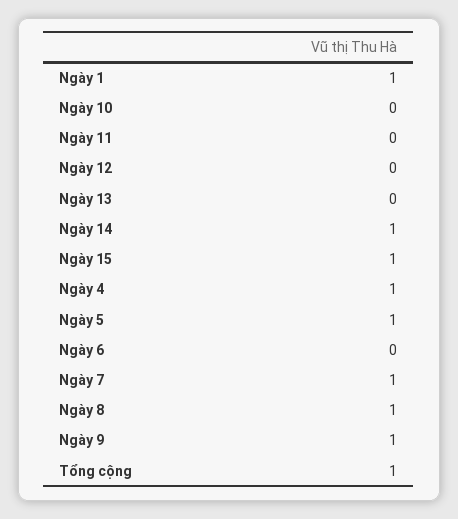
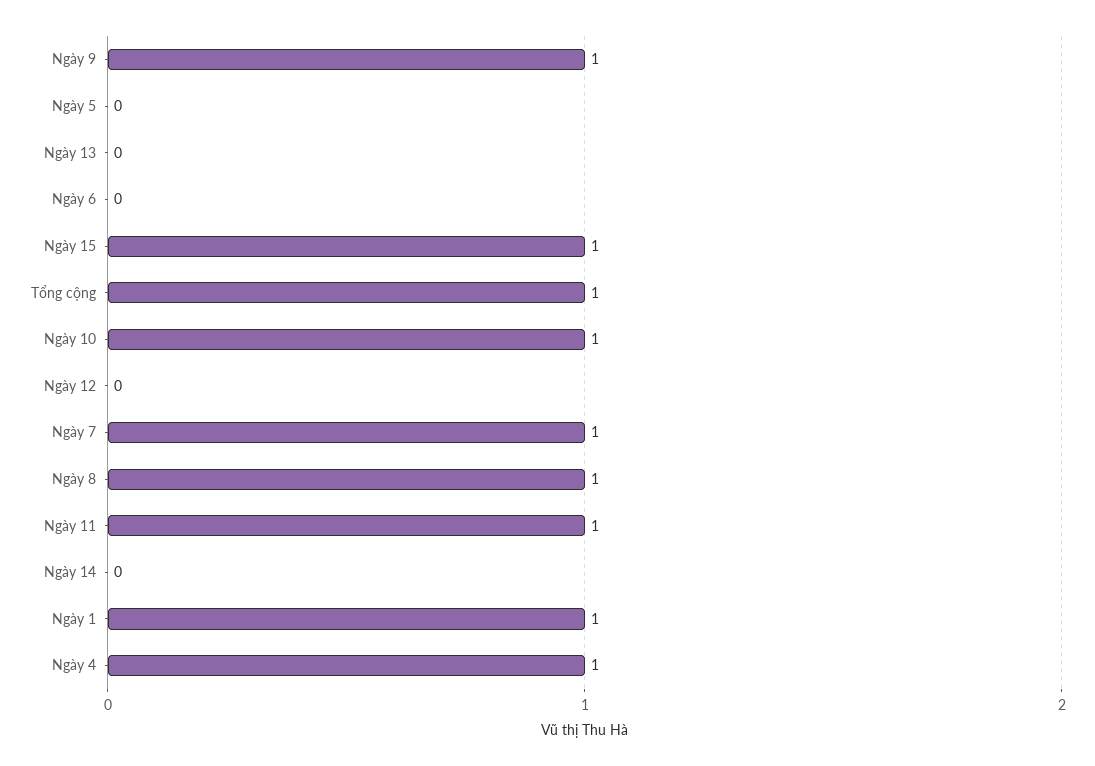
  {
    "Ngày 1": 1,
-   "Ngày 10": 0,
+   "Ngày 10": 1,
-   "Ngày 11": 0,
+   "Ngày 11": 1,
    "Ngày 12": 0,
    "Ngày 13": 0,
-   "Ngày 14": 1,
+   "Ngày 14": 0,
    "Ngày 15": 1,
    "Ngày 4": 1,
-   "Ngày 5": 1,
+   "Ngày 5": 0,
    "Ngày 6": 0,
    "Ngày 7": 1,
    "Ngày 8": 1,
    "Ngày 9": 1,
    "Tổng cộng": 1
  }

